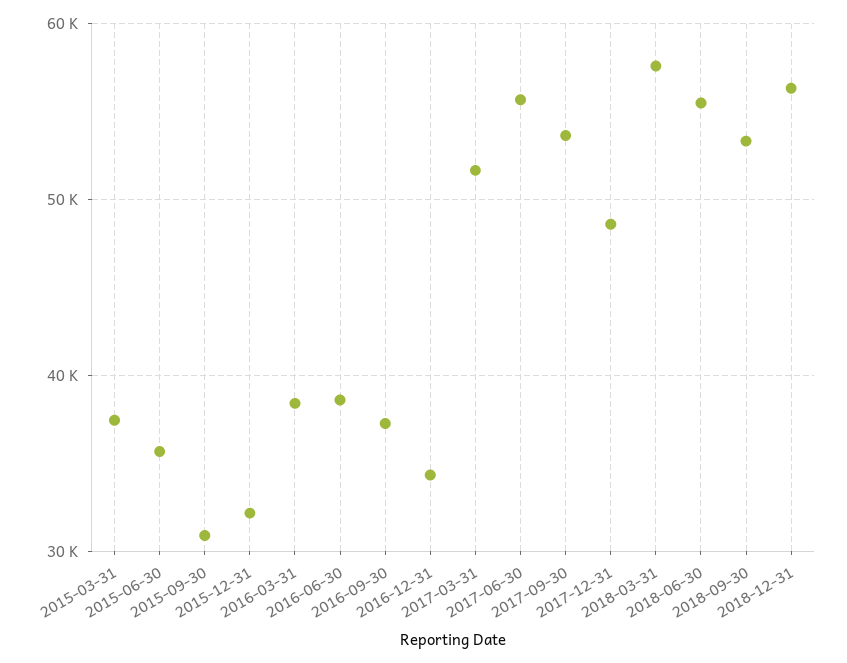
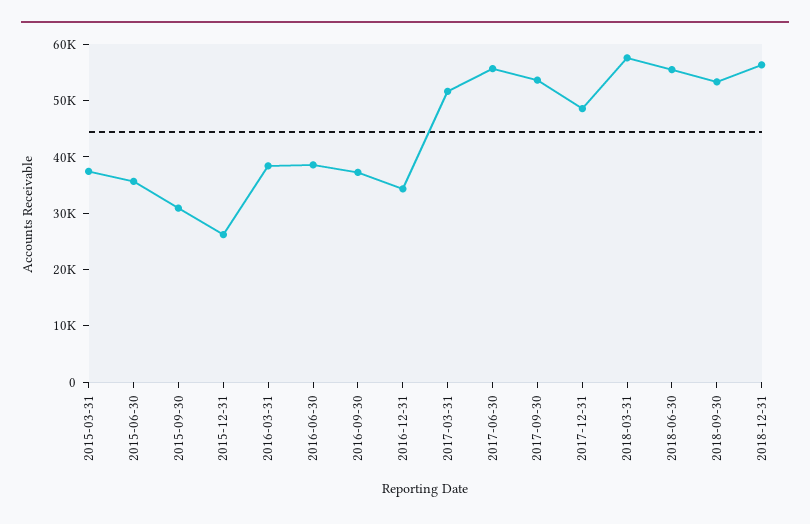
  {
    "2015-03-31": 37000,
    "2015-06-30": 36000,
    "2015-09-30": 31000,
-   "2015-12-31": 32000,
+   "2015-12-31": 26000,
    "2016-03-31": 38000,
    "2016-06-30": 39000,
    "2016-09-30": 37000,
    "2016-12-31": 34000,
    "2017-03-31": 52000,
    "2017-06-30": 56000,
    "2017-09-30": 54000,
    "2017-12-31": 49000,
    "2018-03-31": 58000,
    "2018-06-30": 55000,
    "2018-09-30": 53000,
    "2018-12-31": 56000
  }

